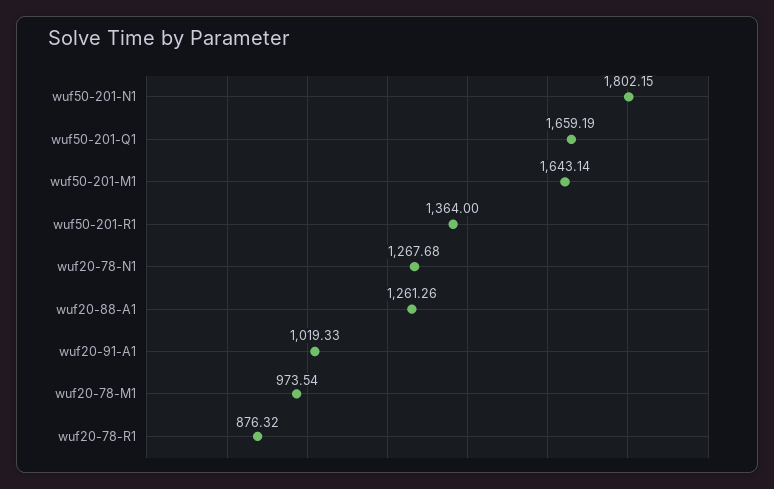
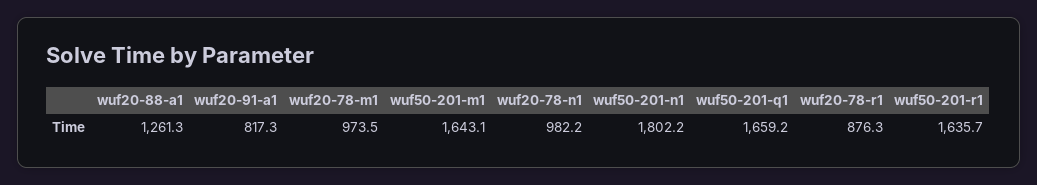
  {
    "wuf50-201-N1": 1802.15,
    "wuf50-201-Q1": 1659.19,
    "wuf50-201-M1": 1643.14,
-   "wuf50-201-R1": 1364,
+   "wuf50-201-R1": 1635.7,
-   "wuf20-78-N1": 1267.68,
+   "wuf20-78-N1": 982.2,
    "wuf20-88-A1": 1261.26,
-   "wuf20-91-A1": 1019.33,
+   "wuf20-91-A1": 817.3,
    "wuf20-78-M1": 973.54,
    "wuf20-78-R1": 876.32
  }

